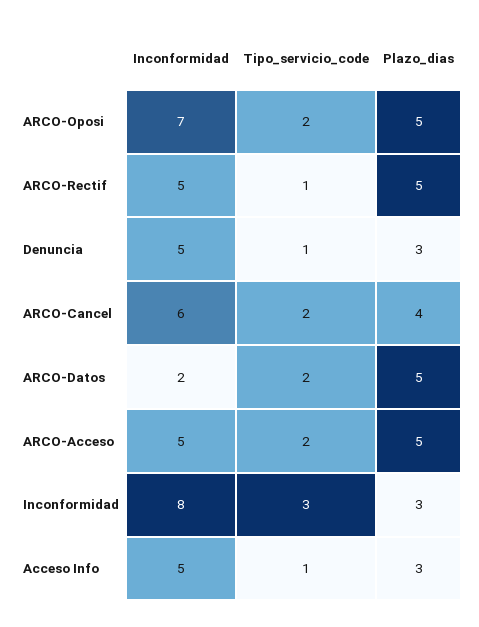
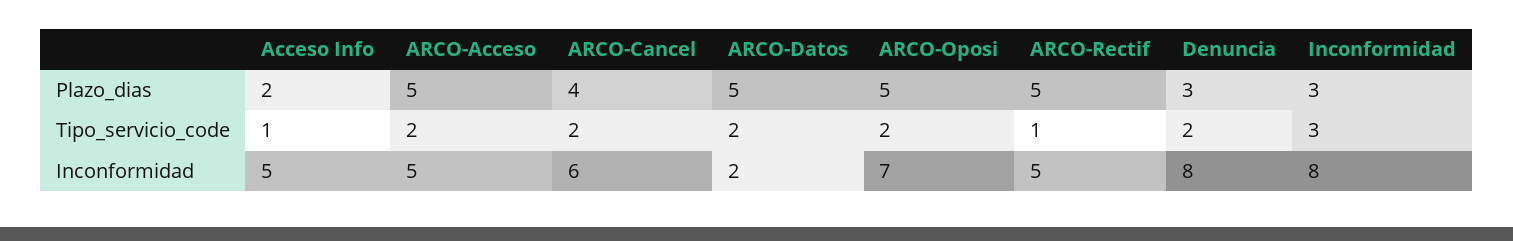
  {
    "Inconformidad": {
      "ARCO-Oposi": 7,
      "ARCO-Rectif": 5,
-     "Denuncia": 5,
+     "Denuncia": 8,
      "ARCO-Cancel": 6,
      "ARCO-Datos": 2,
      "ARCO-Acceso": 5,
      "Inconformidad": 8,
      "Acceso Info": 5
    },
    "Tipo_servicio_code": {
      "ARCO-Oposi": 2,
      "ARCO-Rectif": 1,
-     "Denuncia": 1,
+     "Denuncia": 2,
      "ARCO-Cancel": 2,
      "ARCO-Datos": 2,
      "ARCO-Acceso": 2,
      "Inconformidad": 3,
      "Acceso Info": 1
    },
    "Plazo_dias": {
      "ARCO-Oposi": 5,
      "ARCO-Rectif": 5,
      "Denuncia": 3,
      "ARCO-Cancel": 4,
      "ARCO-Datos": 5,
      "ARCO-Acceso": 5,
      "Inconformidad": 3,
-     "Acceso Info": 3
+     "Acceso Info": 2
    }
  }

